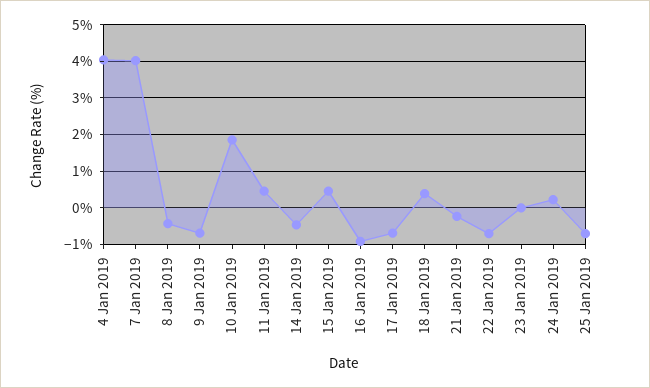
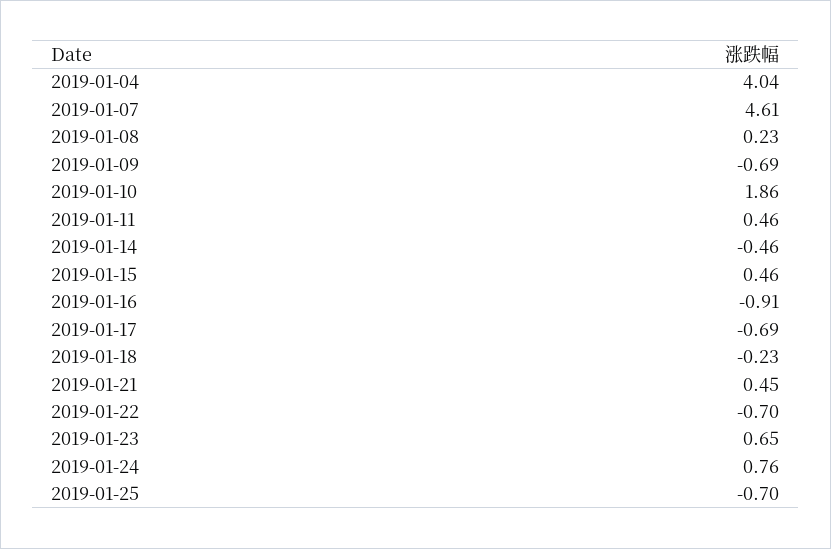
  {
    "4 Jan 2019": 4.04,
-   "7 Jan 2019": 4,
+   "7 Jan 2019": 4.61,
-   "8 Jan 2019": -0.4,
+   "8 Jan 2019": 0.23,
    "9 Jan 2019": -0.69,
    "10 Jan 2019": 1.86,
    "11 Jan 2019": 0.46,
    "14 Jan 2019": -0.46,
    "15 Jan 2019": 0.46,
    "16 Jan 2019": -0.91,
    "17 Jan 2019": -0.69,
-   "18 Jan 2019": 0.4,
+   "18 Jan 2019": -0.23,
-   "21 Jan 2019": -0.2,
+   "21 Jan 2019": 0.45,
    "22 Jan 2019": -0.7,
-   "23 Jan 2019": 0,
+   "23 Jan 2019": 0.65,
-   "24 Jan 2019": 0.2,
+   "24 Jan 2019": 0.76,
    "25 Jan 2019": -0.7
  }

